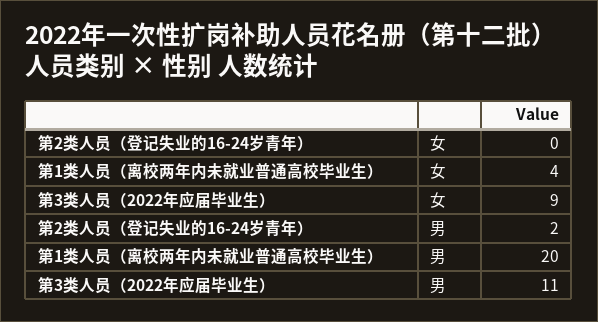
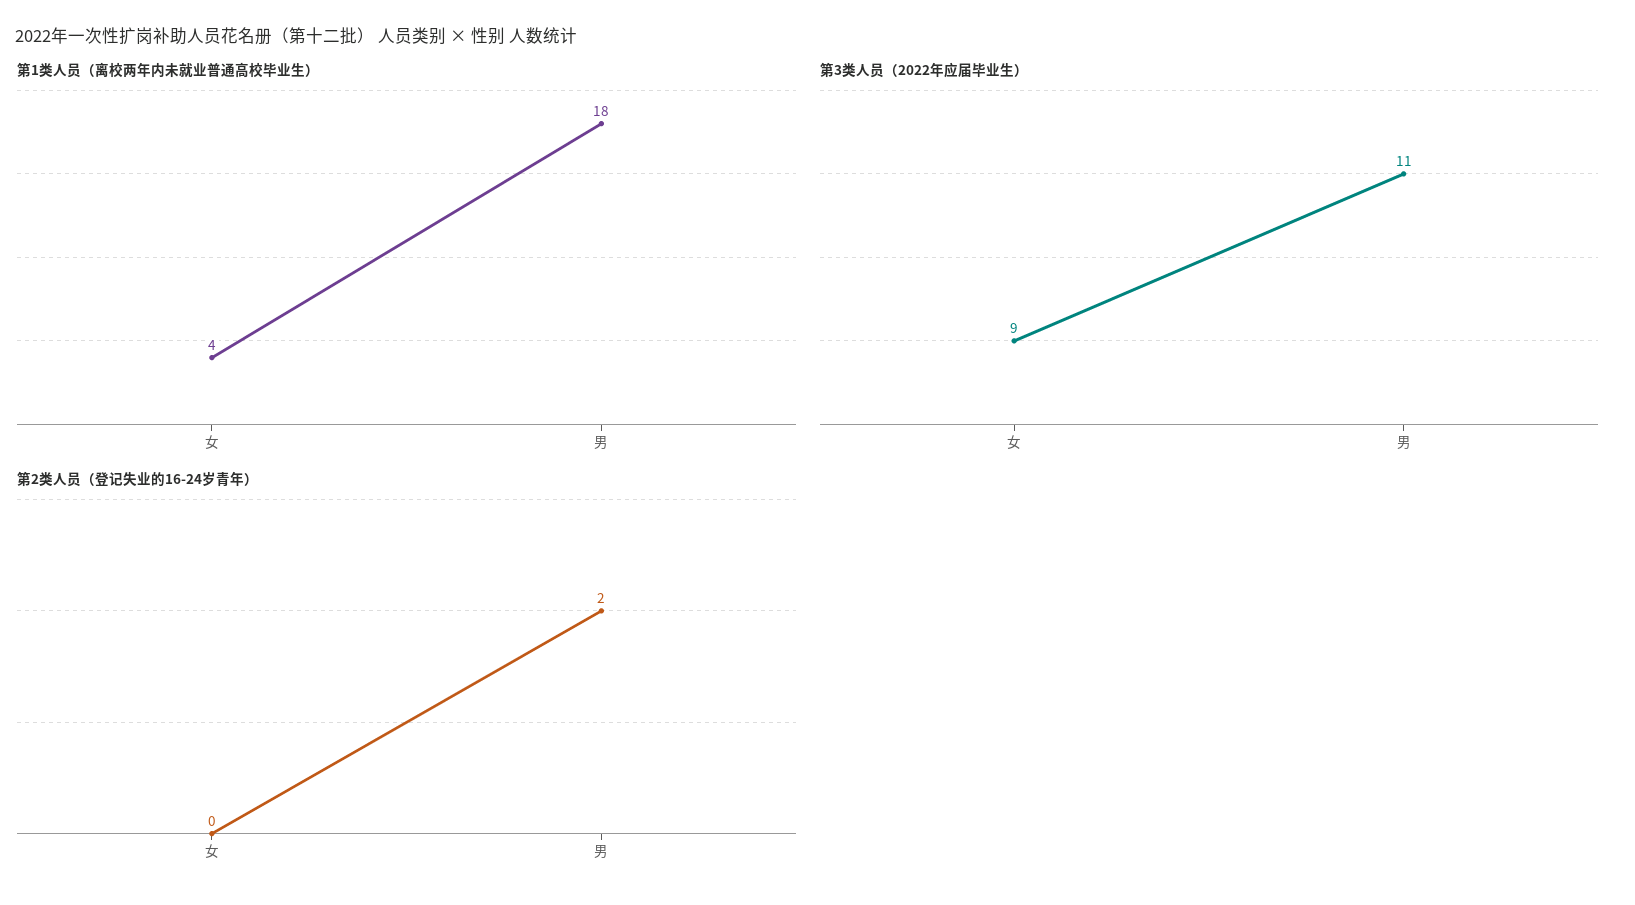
  {
    "第2类人员（登记失业的16-24岁青年）": {
      "女": 0,
      "男": 2
    },
    "第1类人员（离校两年内未就业普通高校毕业生）": {
      "女": 4,
-     "男": 20
+     "男": 18
    },
    "第3类人员（2022年应届毕业生）": {
      "女": 9,
      "男": 11
    }
  }

